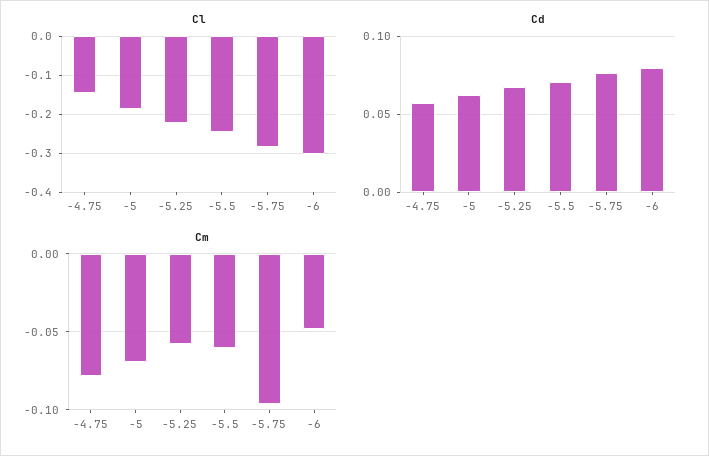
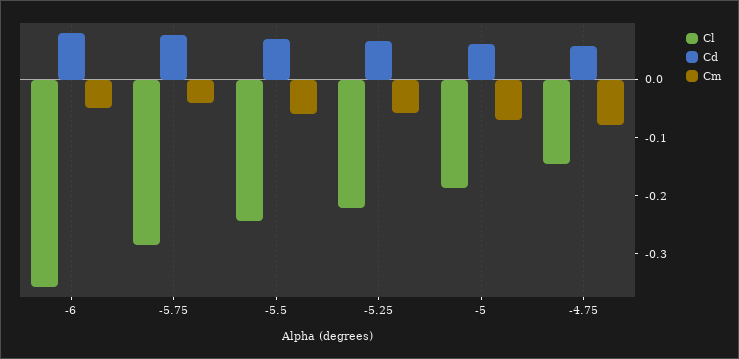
  {
    "Cl": {
      "-4.75": -0.14,
      "-5": -0.18,
      "-5.25": -0.22,
      "-5.5": -0.24,
      "-5.75": -0.28,
-     "-6": -0.3
+     "-6": -0.36
    },
    "Cd": {
      "-4.75": 0.06,
      "-5": 0.06,
      "-5.25": 0.065,
      "-5.5": 0.07,
      "-5.75": 0.075,
      "-6": 0.08
    },
    "Cm": {
      "-4.75": -0.08,
      "-5": -0.07,
      "-5.25": -0.06,
      "-5.5": -0.06,
-     "-5.75": -0.095,
+     "-5.75": -0.04,
      "-6": -0.05
    }
  }

